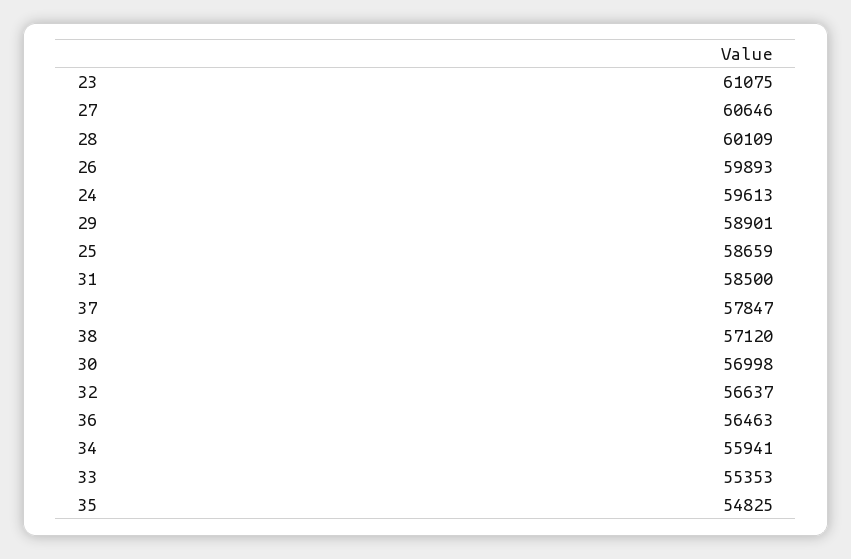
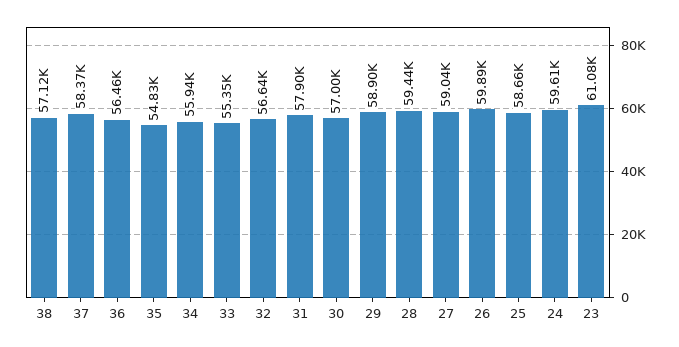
  {
    "23": 61075,
-   "27": 60646,
+   "27": 59040,
-   "28": 60109,
+   "28": 59440,
    "26": 59893,
    "24": 59613,
    "29": 58901,
    "25": 58659,
-   "31": 58500,
+   "31": 57900,
-   "37": 57847,
+   "37": 58370,
    "38": 57120,
    "30": 56998,
    "32": 56637,
    "36": 56463,
    "34": 55941,
    "33": 55353,
    "35": 54825
  }

